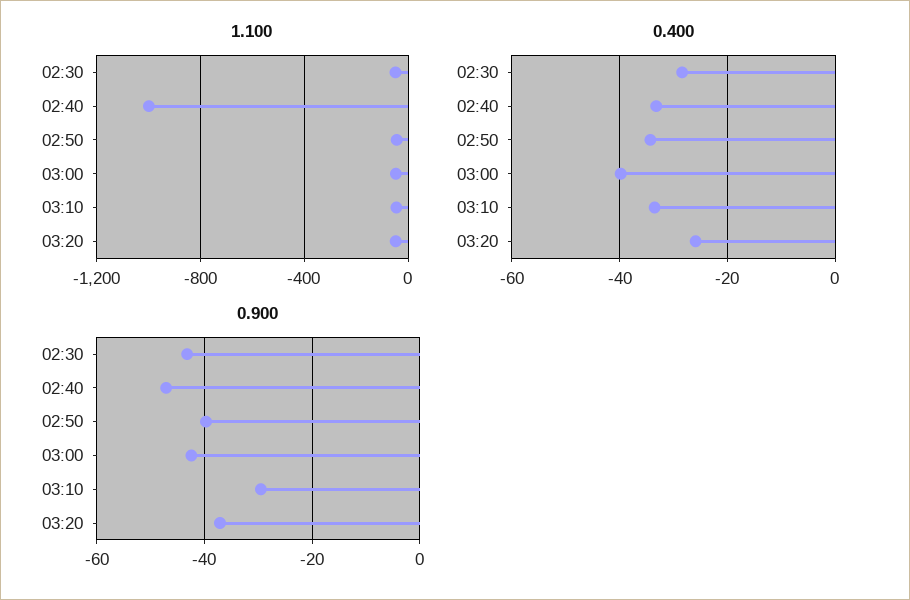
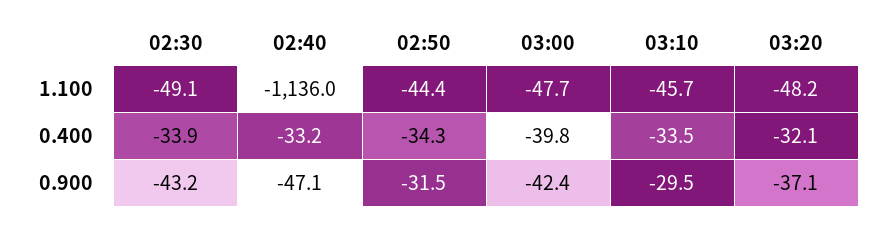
  {
    "1.100": {
      "02:30": -49.1,
-     "02:40": -1000,
+     "02:40": -1136,
      "02:50": -44.4,
      "03:00": -47.7,
      "03:10": -45.7,
      "03:20": -48.2
    },
    "0.400": {
-     "02:30": -28,
+     "02:30": -33.9,
      "02:40": -33.2,
      "02:50": -34.3,
      "03:00": -39.8,
      "03:10": -33.5,
-     "03:20": -26
+     "03:20": -32.1
    },
    "0.900": {
      "02:30": -43.2,
      "02:40": -47.1,
-     "02:50": -40,
+     "02:50": -31.5,
      "03:00": -42.4,
      "03:10": -29.5,
      "03:20": -37.1
    }
  }

